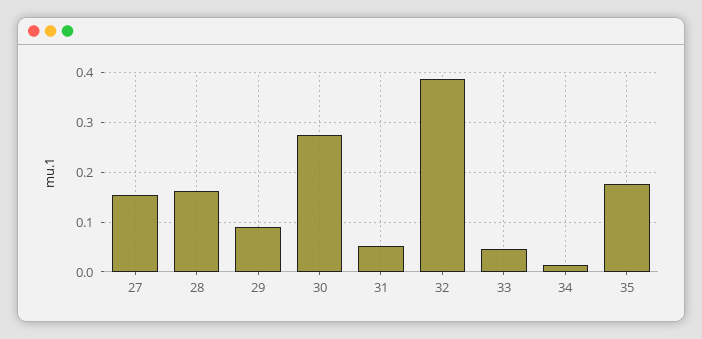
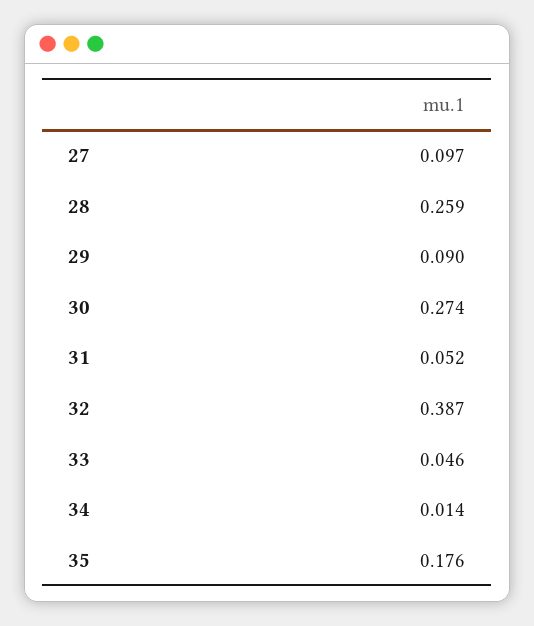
  {
-   "27": 0.16,
+   "27": 0.097,
-   "28": 0.16,
+   "28": 0.259,
    "29": 0.09,
    "30": 0.274,
    "31": 0.052,
    "32": 0.387,
    "33": 0.046,
    "34": 0.014,
    "35": 0.176
  }

